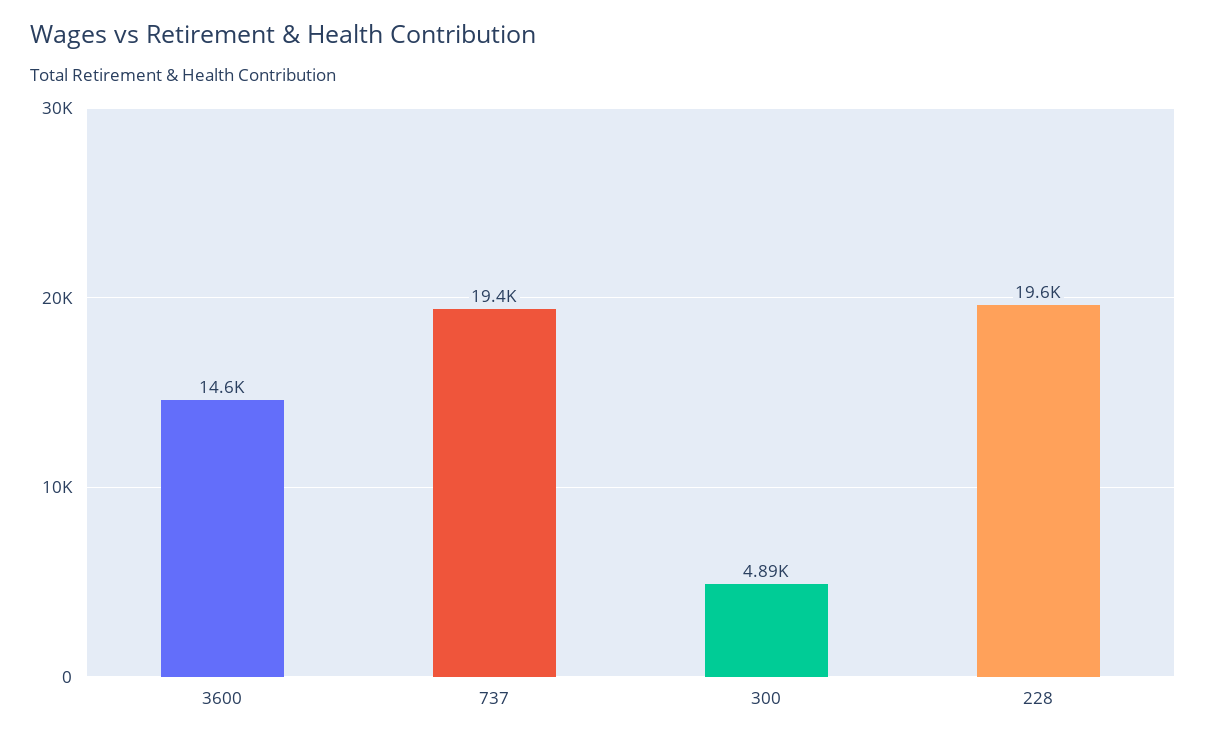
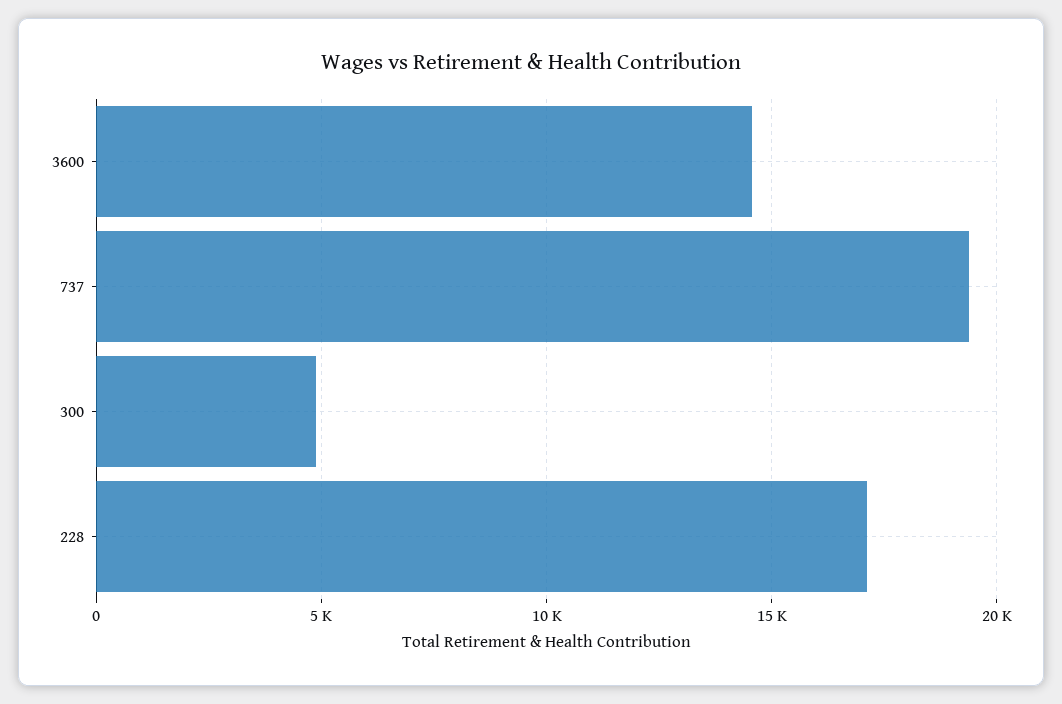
  {
    "3600": 14600,
    "737": 19400,
    "300": 4890,
-   "228": 19600
+   "228": 17000
  }

